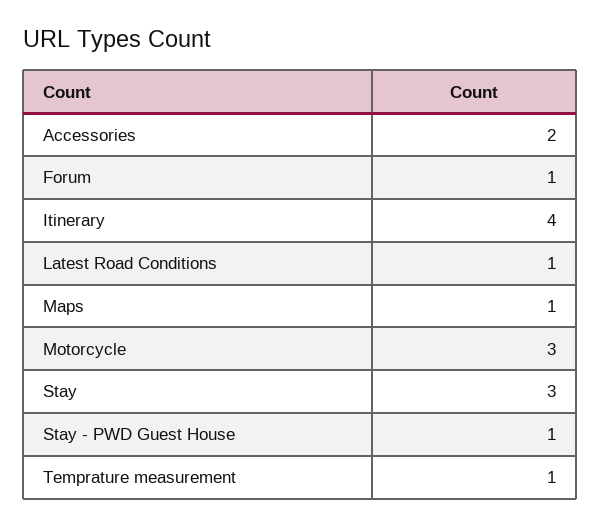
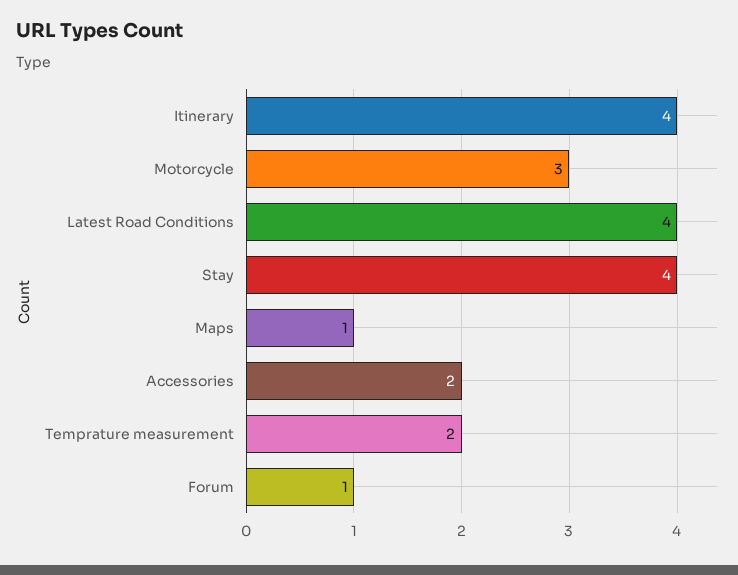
  {
    "Accessories": 2,
    "Forum": 1,
    "Itinerary": 4,
-   "Latest Road Conditions": 1,
+   "Latest Road Conditions": 4,
    "Maps": 1,
    "Motorcycle": 3,
-   "Stay": 3,
+   "Stay": 4,
-   "Stay - PWD Guest House": 1,
-   "Temprature measurement": 1
+   "Temprature measurement": 2
  }

